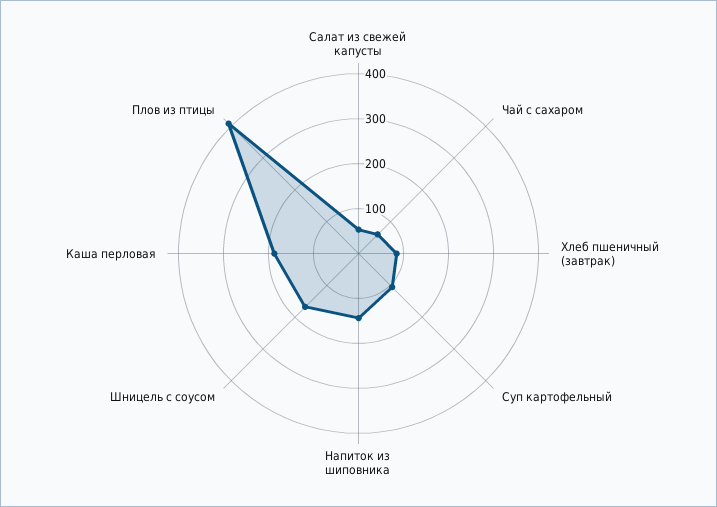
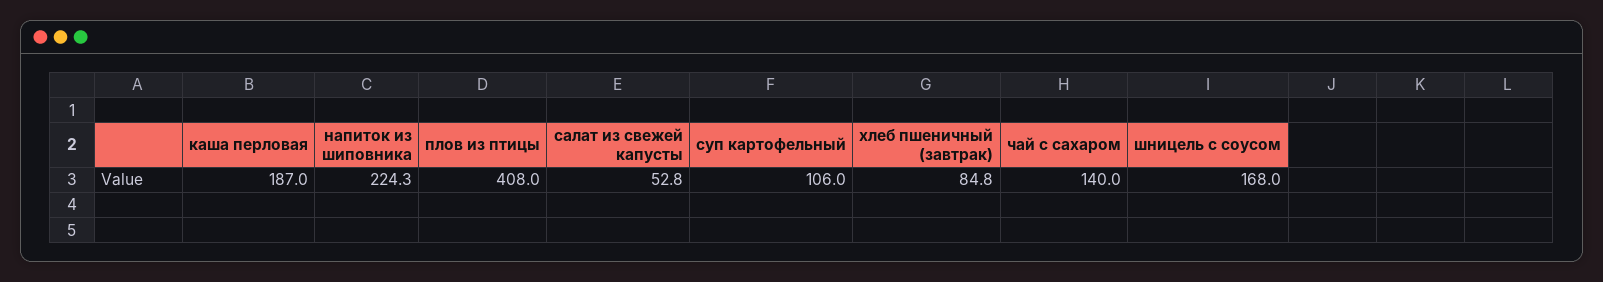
  {
    "Салат из свежей капусты": 52.8,
-   "Чай с сахаром": 60,
+   "Чай с сахаром": 140,
    "Хлеб пшеничный (завтрак)": 84.8,
    "Суп картофельный": 106,
-   "Напиток из шиповника": 140,
+   "Напиток из шиповника": 224.3,
    "Шницель с соусом": 168,
    "Каша перловая": 187,
    "Плов из птицы": 408
  }

